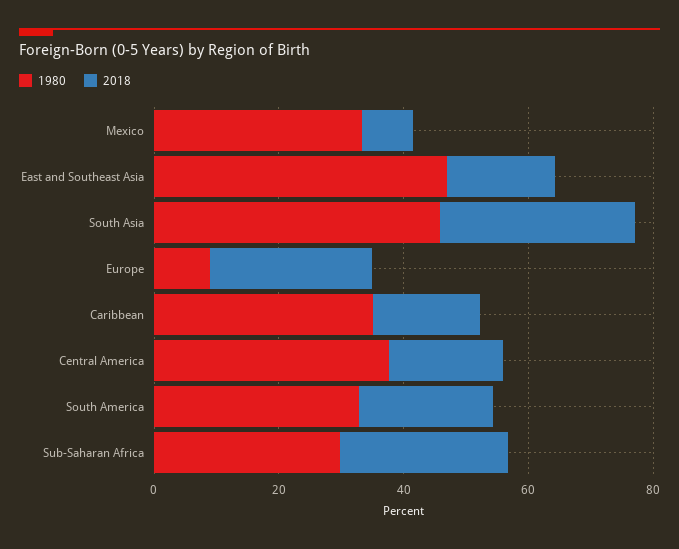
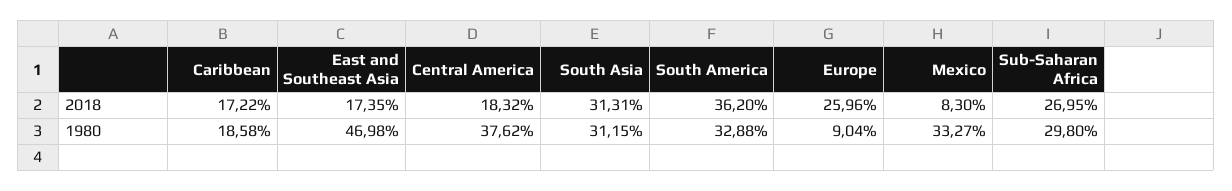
  {
    "1980": {
      "Mexico": 33.27,
      "East and Southeast Asia": 46.98,
-     "South Asia": 45,
+     "South Asia": 31.15,
      "Europe": 9.04,
-     "Caribbean": 35,
+     "Caribbean": 18.58,
      "Central America": 37.62,
      "South America": 32.88,
      "Sub-Saharan Africa": 29.8
    },
    "2018": {
      "Mexico": 8.3,
      "East and Southeast Asia": 17.35,
      "South Asia": 31.31,
      "Europe": 25.96,
      "Caribbean": 17.22,
      "Central America": 18.32,
-     "South America": 20,
+     "South America": 36.2,
      "Sub-Saharan Africa": 26.95
    }
  }

